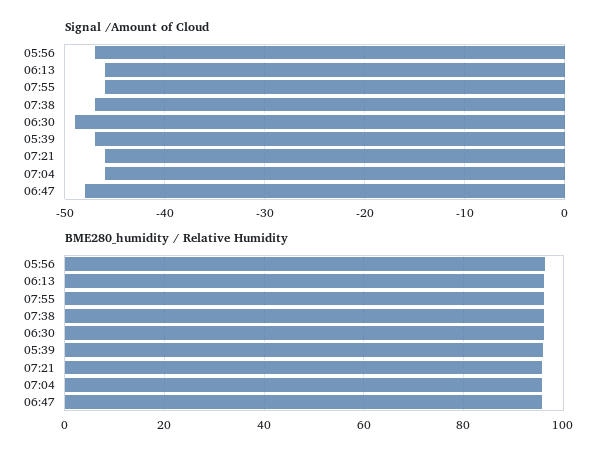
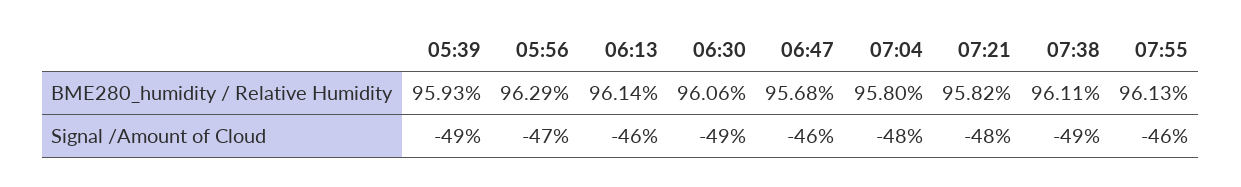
  {
    "Signal /Amount of Cloud": {
      "05:56": -47,
      "06:13": -46,
      "07:55": -46,
-     "07:38": -47,
+     "07:38": -49,
      "06:30": -49,
-     "05:39": -47,
+     "05:39": -49,
-     "07:21": -46,
+     "07:21": -48,
-     "07:04": -46,
+     "07:04": -48,
-     "06:47": -48
+     "06:47": -46
    },
    "BME280_humidity / Relative Humidity": {
      "05:56": 96.29,
      "06:13": 96.14,
      "07:55": 96.13,
      "07:38": 96.11,
      "06:30": 96.06,
      "05:39": 95.93,
      "07:21": 95.82,
      "07:04": 95.8,
      "06:47": 95.68
    }
  }

